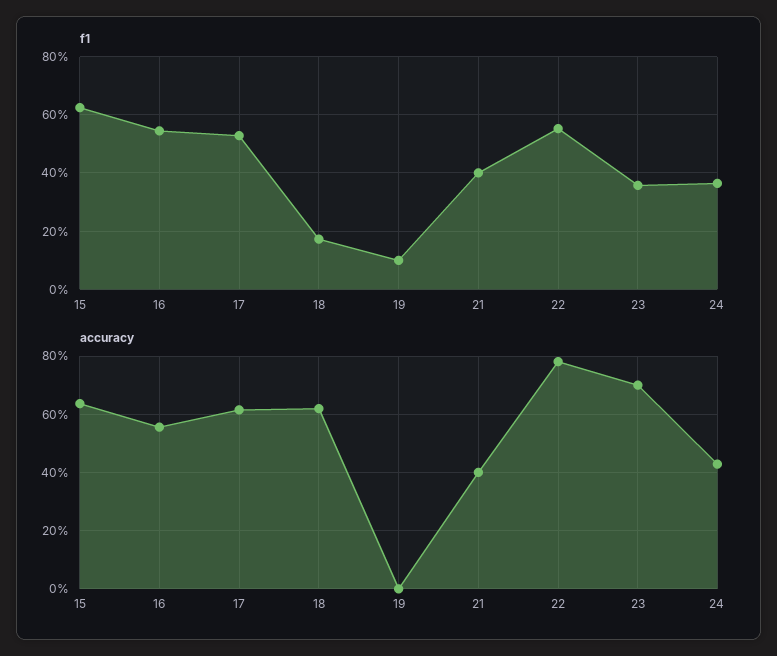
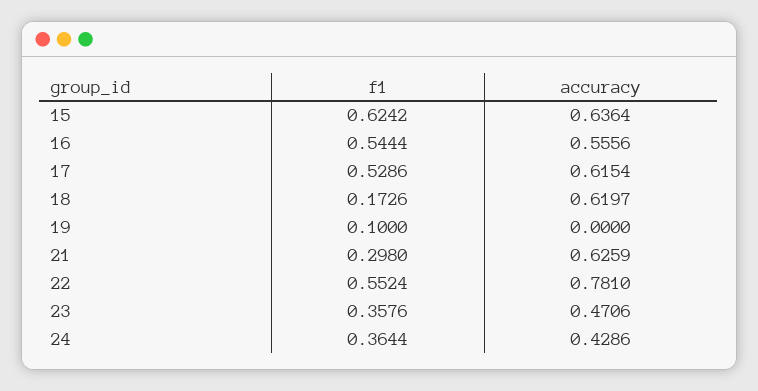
  {
    "f1": {
      "15": 0.6242,
      "16": 0.5444,
      "17": 0.5286,
      "18": 0.1726,
      "19": 0.1,
-     "21": 0.4,
+     "21": 0.298,
      "22": 0.5524,
      "23": 0.3576,
      "24": 0.3644
    },
    "accuracy": {
      "15": 0.6364,
      "16": 0.5556,
      "17": 0.6154,
      "18": 0.6197,
      "19": 0,
-     "21": 0.4,
+     "21": 0.6259,
      "22": 0.781,
-     "23": 0.7,
+     "23": 0.4706,
      "24": 0.4286
    }
  }

